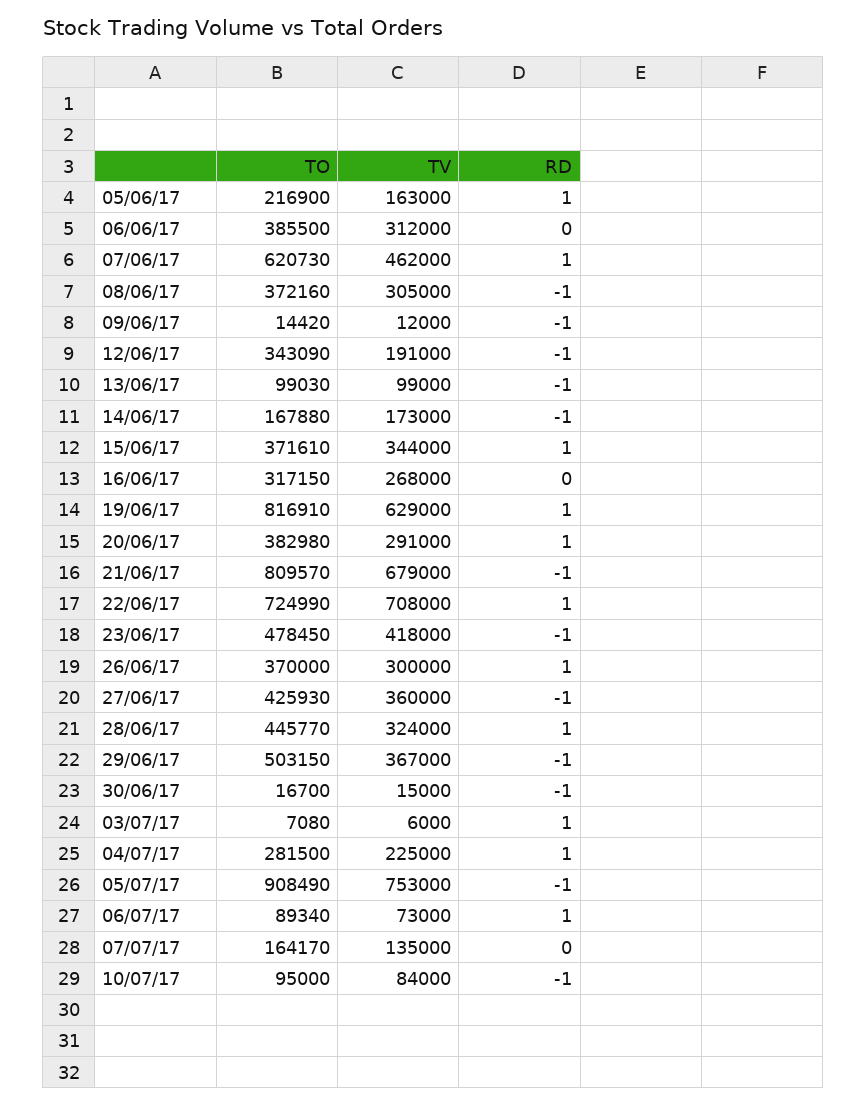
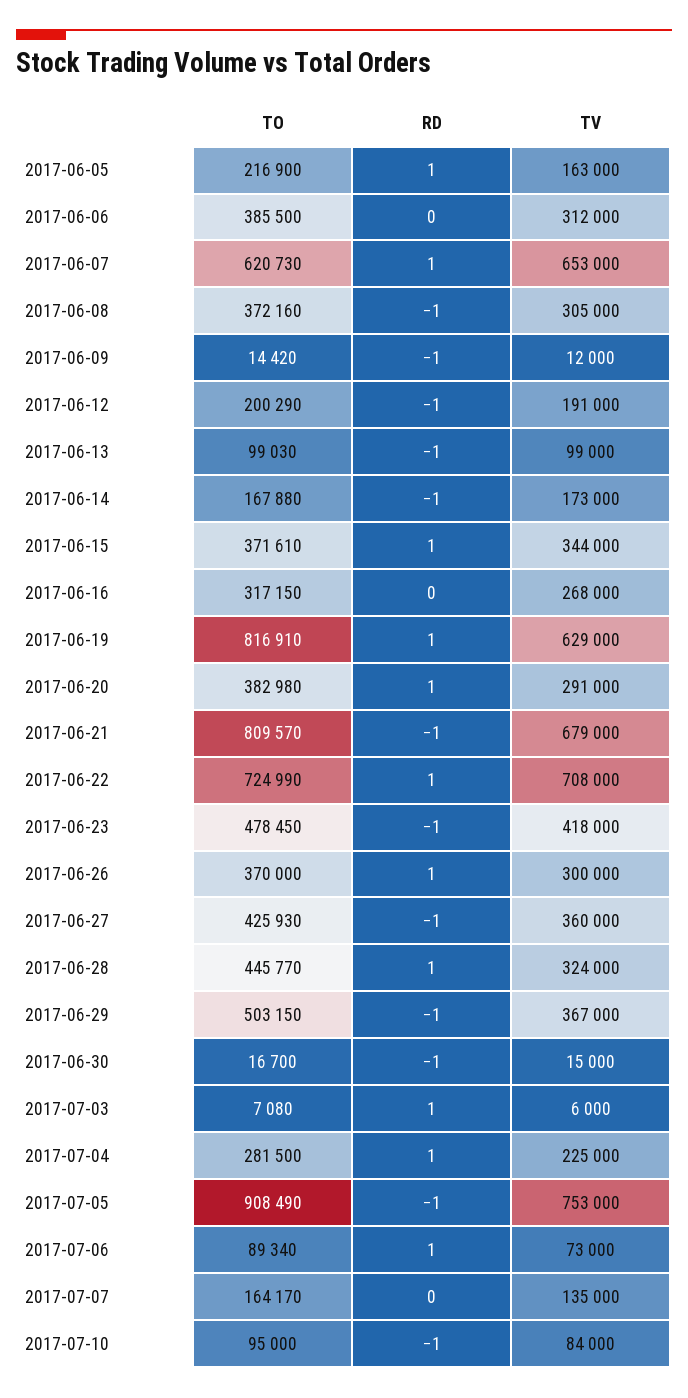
  {
    "TO": {
      "05/06/17": 216900,
      "06/06/17": 385500,
      "07/06/17": 620730,
      "08/06/17": 372160,
      "09/06/17": 14420,
-     "12/06/17": 343090,
+     "12/06/17": 200290,
      "13/06/17": 99030,
      "14/06/17": 167880,
      "15/06/17": 371610,
      "16/06/17": 317150,
      "19/06/17": 816910,
      "20/06/17": 382980,
      "21/06/17": 809570,
      "22/06/17": 724990,
      "23/06/17": 478450,
      "26/06/17": 370000,
      "27/06/17": 425930,
      "28/06/17": 445770,
      "29/06/17": 503150,
      "30/06/17": 16700,
      "03/07/17": 7080,
      "04/07/17": 281500,
      "05/07/17": 908490,
      "06/07/17": 89340,
      "07/07/17": 164170,
      "10/07/17": 95000
    },
    "TV": {
      "05/06/17": 163000,
      "06/06/17": 312000,
-     "07/06/17": 462000,
+     "07/06/17": 653000,
      "08/06/17": 305000,
      "09/06/17": 12000,
      "12/06/17": 191000,
      "13/06/17": 99000,
      "14/06/17": 173000,
      "15/06/17": 344000,
      "16/06/17": 268000,
      "19/06/17": 629000,
      "20/06/17": 291000,
      "21/06/17": 679000,
      "22/06/17": 708000,
      "23/06/17": 418000,
      "26/06/17": 300000,
      "27/06/17": 360000,
      "28/06/17": 324000,
      "29/06/17": 367000,
      "30/06/17": 15000,
      "03/07/17": 6000,
      "04/07/17": 225000,
      "05/07/17": 753000,
      "06/07/17": 73000,
      "07/07/17": 135000,
      "10/07/17": 84000
    },
    "RD": {
      "05/06/17": 1,
      "06/06/17": 0,
      "07/06/17": 1,
      "08/06/17": -1,
      "09/06/17": -1,
      "12/06/17": -1,
      "13/06/17": -1,
      "14/06/17": -1,
      "15/06/17": 1,
      "16/06/17": 0,
      "19/06/17": 1,
      "20/06/17": 1,
      "21/06/17": -1,
      "22/06/17": 1,
      "23/06/17": -1,
      "26/06/17": 1,
      "27/06/17": -1,
      "28/06/17": 1,
      "29/06/17": -1,
      "30/06/17": -1,
      "03/07/17": 1,
      "04/07/17": 1,
      "05/07/17": -1,
      "06/07/17": 1,
      "07/07/17": 0,
      "10/07/17": -1
    }
  }

